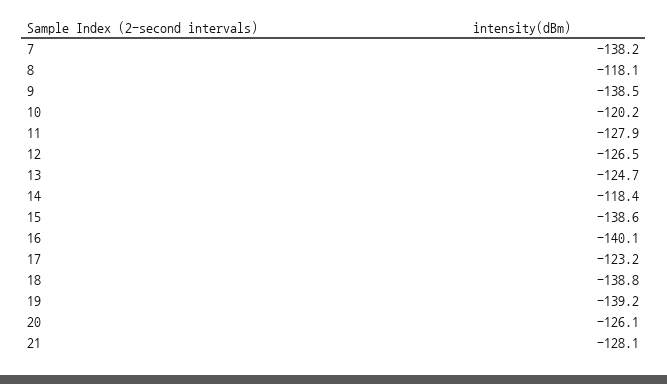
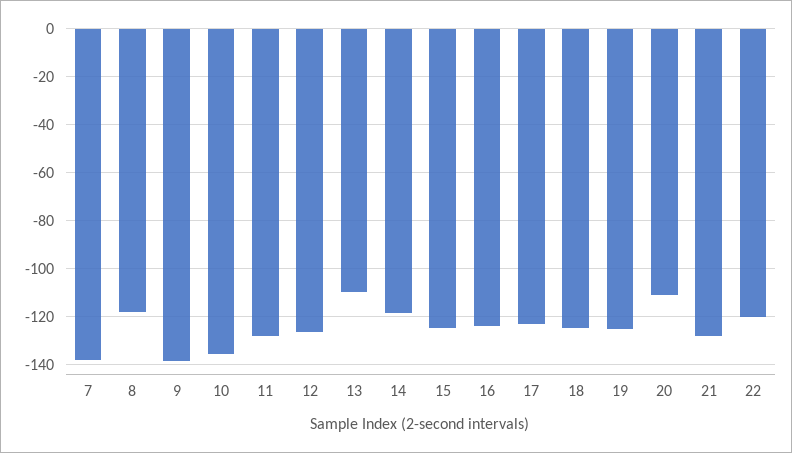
  {
    "7": -138.2,
    "8": -118.1,
    "9": -138.5,
-   "10": -120.2,
+   "10": -135,
    "11": -127.9,
    "12": -126.5,
-   "13": -124.7,
+   "13": -110,
    "14": -118.4,
-   "15": -138.6,
+   "15": -125,
-   "16": -140.1,
+   "16": -125,
    "17": -123.2,
-   "18": -138.8,
+   "18": -125,
-   "19": -139.2,
+   "19": -125,
-   "20": -126.1,
+   "20": -110,
-   "21": -128.1
+   "21": -128.1,
+   "22": -120
  }

